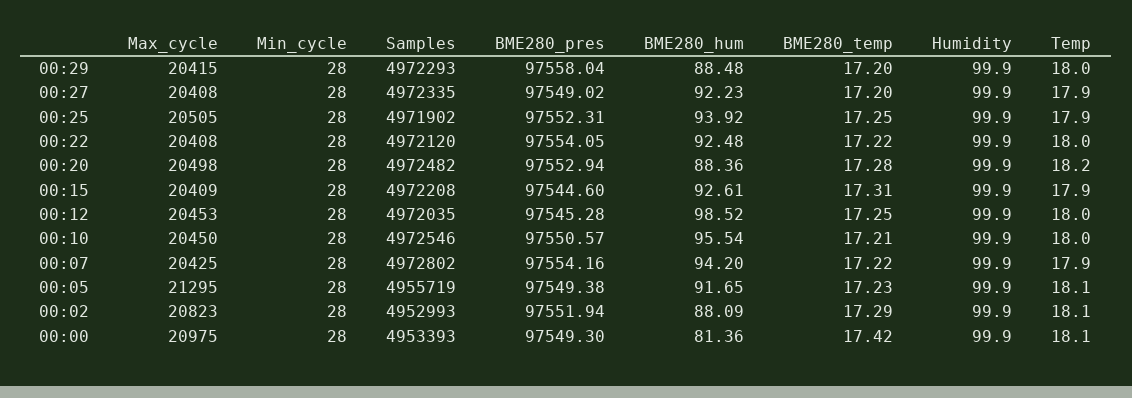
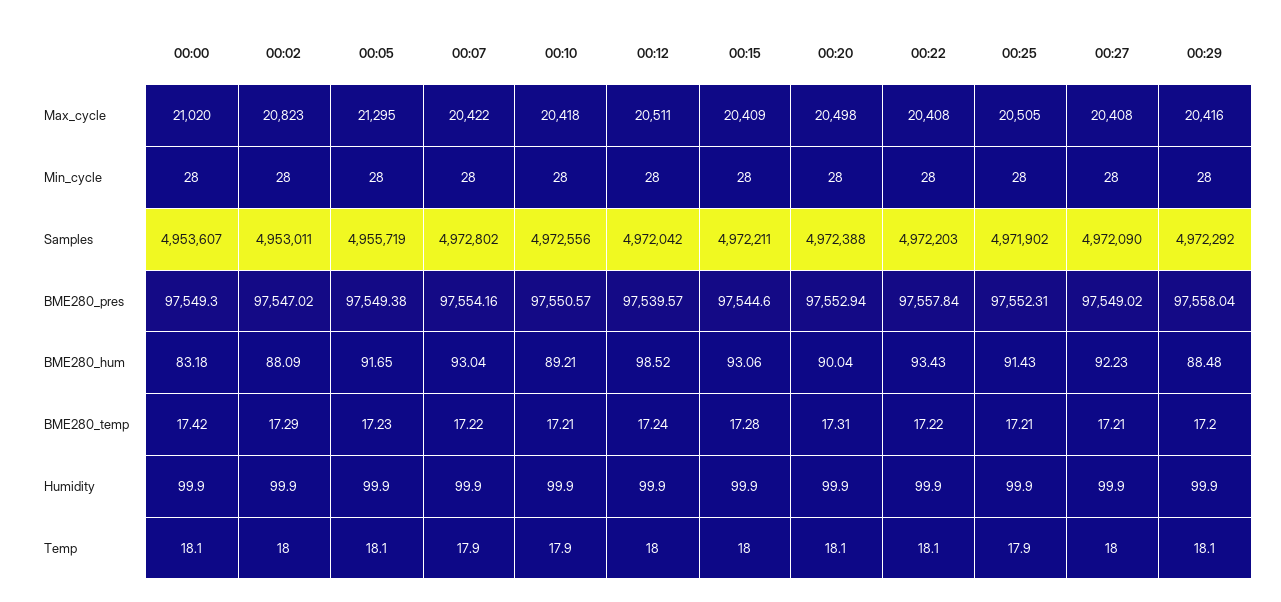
  {
    "Max_cycle": {
-     "00:29": 20415,
+     "00:29": 20416,
      "00:27": 20408,
      "00:25": 20505,
      "00:22": 20408,
      "00:20": 20498,
      "00:15": 20409,
-     "00:12": 20453,
+     "00:12": 20511,
-     "00:10": 20450,
+     "00:10": 20418,
-     "00:07": 20425,
+     "00:07": 20422,
      "00:05": 21295,
      "00:02": 20823,
-     "00:00": 20975
+     "00:00": 21020
    },
    "Min_cycle": {
      "00:29": 28,
      "00:27": 28,
      "00:25": 28,
      "00:22": 28,
      "00:20": 28,
      "00:15": 28,
      "00:12": 28,
      "00:10": 28,
      "00:07": 28,
      "00:05": 28,
      "00:02": 28,
      "00:00": 28
    },
    "Samples": {
-     "00:29": 4972293,
+     "00:29": 4972292,
-     "00:27": 4972335,
+     "00:27": 4972090,
      "00:25": 4971902,
-     "00:22": 4972120,
+     "00:22": 4972203,
-     "00:20": 4972482,
+     "00:20": 4972388,
-     "00:15": 4972208,
+     "00:15": 4972211,
-     "00:12": 4972035,
+     "00:12": 4972042,
-     "00:10": 4972546,
+     "00:10": 4972556,
      "00:07": 4972802,
      "00:05": 4955719,
-     "00:02": 4952993,
+     "00:02": 4953011,
-     "00:00": 4953393
+     "00:00": 4953607
    },
    "BME280_pres": {
      "00:29": 97558.04,
      "00:27": 97549.02,
      "00:25": 97552.31,
-     "00:22": 97554.05,
+     "00:22": 97557.84,
      "00:20": 97552.94,
      "00:15": 97544.6,
-     "00:12": 97545.28,
+     "00:12": 97539.57,
      "00:10": 97550.57,
      "00:07": 97554.16,
      "00:05": 97549.38,
-     "00:02": 97551.94,
+     "00:02": 97547.02,
      "00:00": 97549.3
    },
    "BME280_hum": {
      "00:29": 88.48,
      "00:27": 92.23,
-     "00:25": 93.92,
+     "00:25": 91.43,
-     "00:22": 92.48,
+     "00:22": 93.43,
-     "00:20": 88.36,
+     "00:20": 90.04,
-     "00:15": 92.61,
+     "00:15": 93.06,
      "00:12": 98.52,
-     "00:10": 95.54,
+     "00:10": 89.21,
-     "00:07": 94.2,
+     "00:07": 93.04,
      "00:05": 91.65,
      "00:02": 88.09,
-     "00:00": 81.36
+     "00:00": 83.18
    },
    "BME280_temp": {
      "00:29": 17.2,
-     "00:27": 17.2,
+     "00:27": 17.21,
-     "00:25": 17.25,
+     "00:25": 17.21,
      "00:22": 17.22,
-     "00:20": 17.28,
+     "00:20": 17.31,
-     "00:15": 17.31,
+     "00:15": 17.28,
-     "00:12": 17.25,
+     "00:12": 17.24,
      "00:10": 17.21,
      "00:07": 17.22,
      "00:05": 17.23,
      "00:02": 17.29,
      "00:00": 17.42
    },
    "Humidity": {
      "00:29": 99.9,
      "00:27": 99.9,
      "00:25": 99.9,
      "00:22": 99.9,
      "00:20": 99.9,
      "00:15": 99.9,
      "00:12": 99.9,
      "00:10": 99.9,
      "00:07": 99.9,
      "00:05": 99.9,
      "00:02": 99.9,
      "00:00": 99.9
    },
    "Temp": {
-     "00:29": 18,
+     "00:29": 18.1,
-     "00:27": 17.9,
+     "00:27": 18,
      "00:25": 17.9,
-     "00:22": 18,
+     "00:22": 18.1,
-     "00:20": 18.2,
+     "00:20": 18.1,
-     "00:15": 17.9,
+     "00:15": 18,
      "00:12": 18,
-     "00:10": 18,
+     "00:10": 17.9,
      "00:07": 17.9,
      "00:05": 18.1,
-     "00:02": 18.1,
+     "00:02": 18,
      "00:00": 18.1
    }
  }

